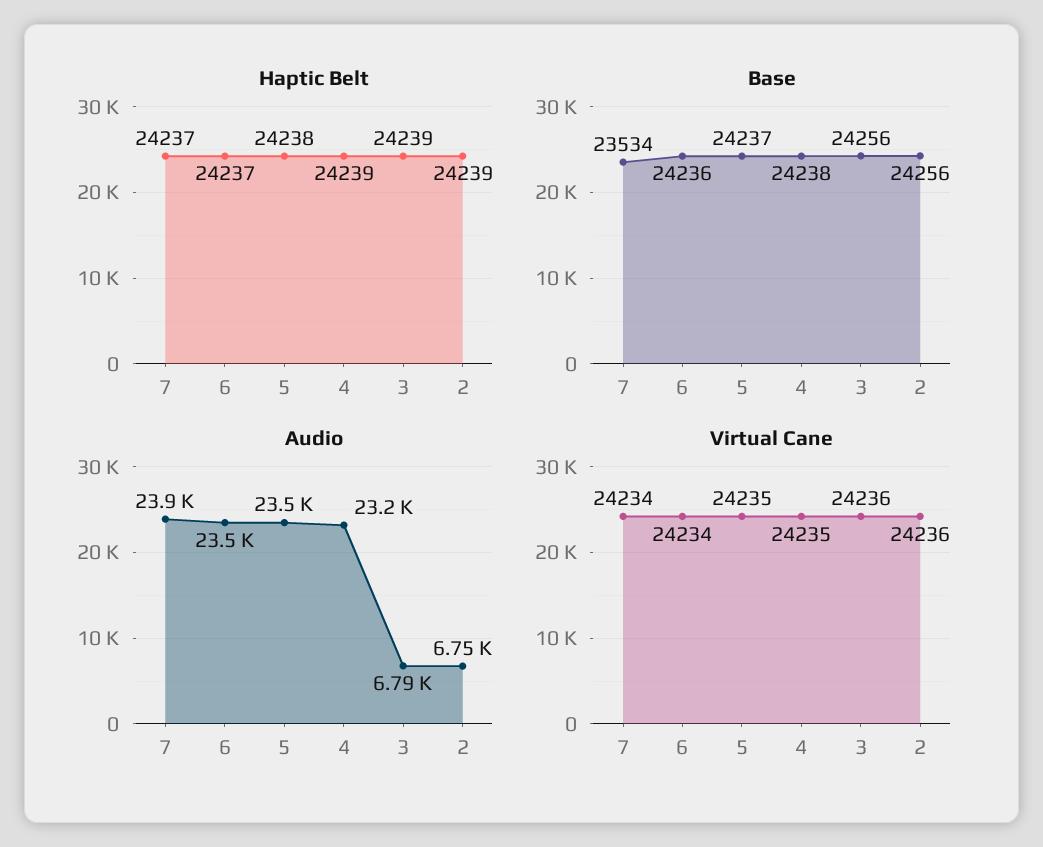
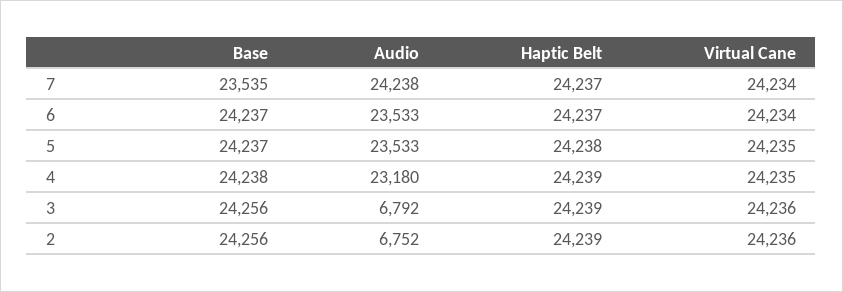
  {
    "Haptic Belt": {
      "7": 24237,
      "6": 24237,
      "5": 24238,
      "4": 24239,
      "3": 24239,
      "2": 24239
    },
    "Base": {
-     "7": 23534,
+     "7": 23535,
-     "6": 24236,
+     "6": 24237,
      "5": 24237,
      "4": 24238,
      "3": 24256,
      "2": 24256
    },
    "Audio": {
-     "7": 23900,
+     "7": 24238,
      "6": 23533,
      "5": 23533,
      "4": 23180,
      "3": 6792,
      "2": 6752
    },
    "Virtual Cane": {
      "7": 24234,
      "6": 24234,
      "5": 24235,
      "4": 24235,
      "3": 24236,
      "2": 24236
    }
  }

